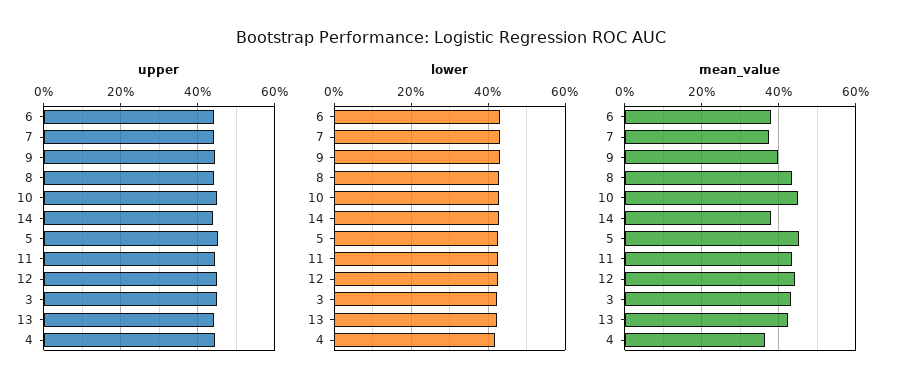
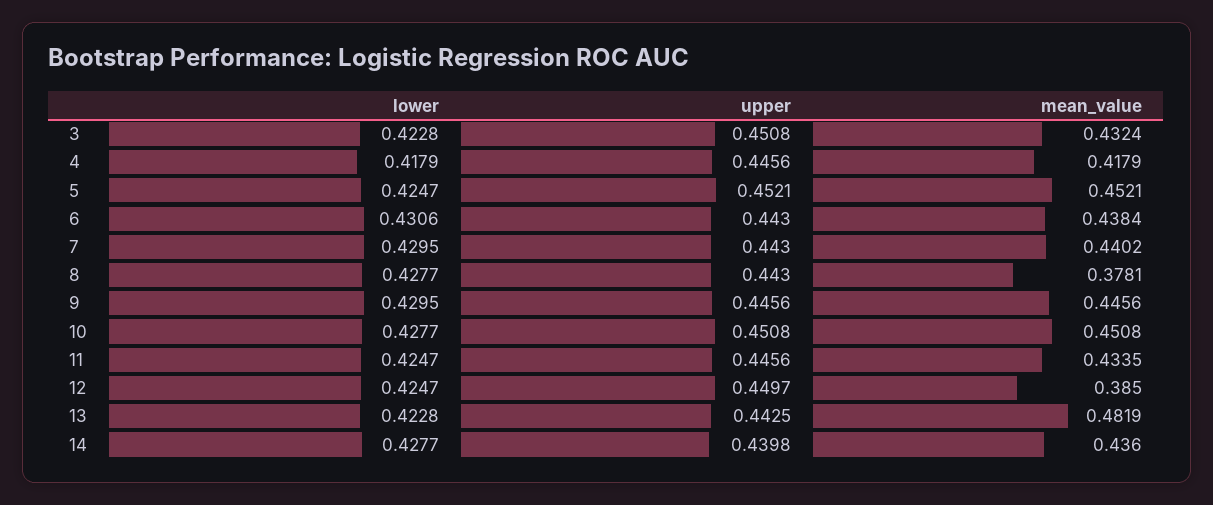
  {
    "upper": {
      "6": 0.443,
      "7": 0.443,
      "9": 0.4456,
      "8": 0.443,
      "10": 0.4508,
      "14": 0.4398,
      "5": 0.4521,
      "11": 0.4456,
      "12": 0.4497,
      "3": 0.4508,
      "13": 0.4425,
      "4": 0.4456
    },
    "lower": {
      "6": 0.4306,
      "7": 0.4295,
      "9": 0.4295,
      "8": 0.4277,
      "10": 0.4277,
      "14": 0.4277,
      "5": 0.4247,
      "11": 0.4247,
      "12": 0.4247,
      "3": 0.4228,
      "13": 0.4228,
      "4": 0.4179
    },
    "mean_value": {
-     "6": 0.38,
+     "6": 0.4384,
-     "7": 0.38,
+     "7": 0.4402,
-     "9": 0.4,
+     "9": 0.4456,
-     "8": 0.44,
+     "8": 0.3781,
      "10": 0.4508,
-     "14": 0.38,
+     "14": 0.436,
      "5": 0.4521,
      "11": 0.4335,
-     "12": 0.44,
+     "12": 0.385,
      "3": 0.4324,
-     "13": 0.42,
+     "13": 0.4819,
-     "4": 0.36
+     "4": 0.4179
    }
  }

